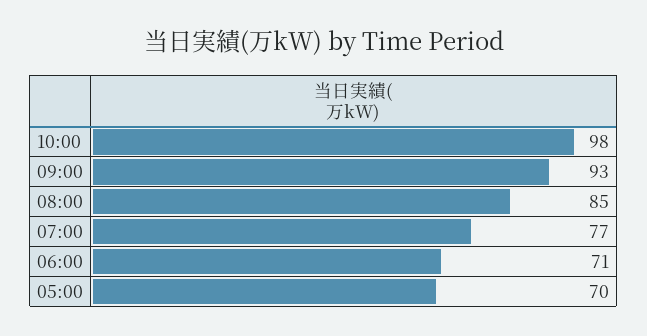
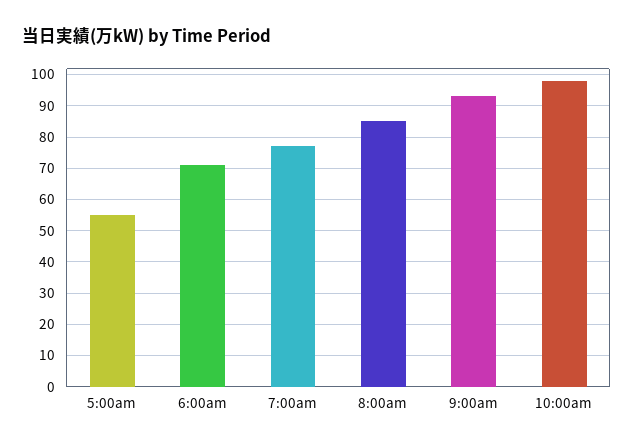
  {
    "10:00": 98,
    "09:00": 93,
    "08:00": 85,
    "07:00": 77,
    "06:00": 71,
-   "05:00": 70
+   "05:00": 55
  }

